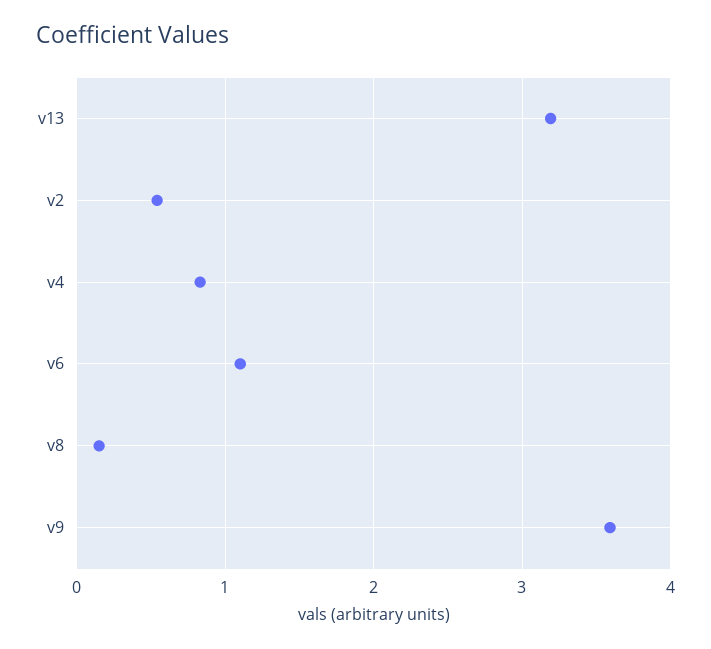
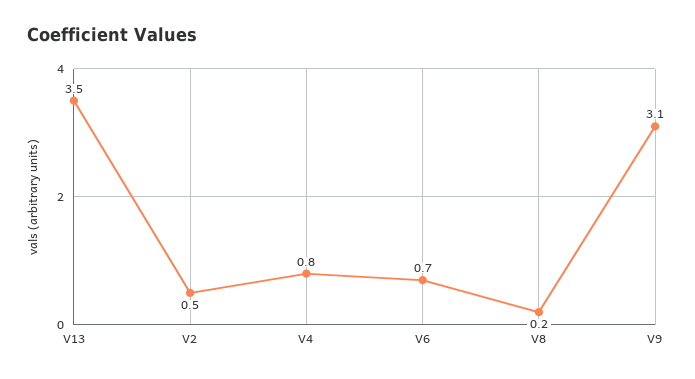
  {
-   "v13": 3.2,
+   "v13": 3.5,
    "v2": 0.5,
    "v4": 0.8,
-   "v6": 1.1,
+   "v6": 0.7,
    "v8": 0.2,
-   "v9": 3.6
+   "v9": 3.1
  }

